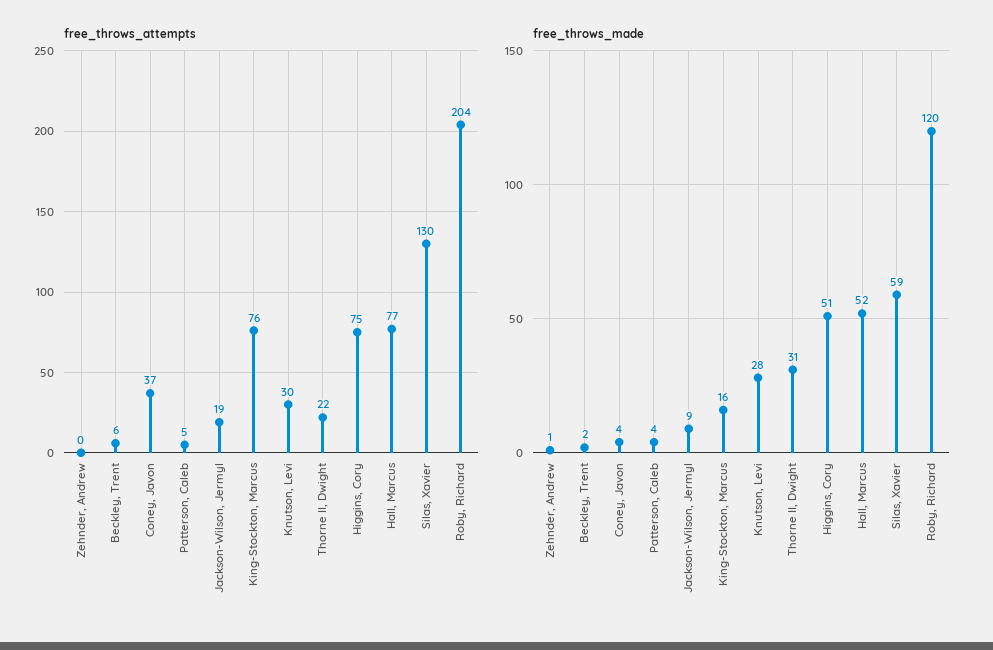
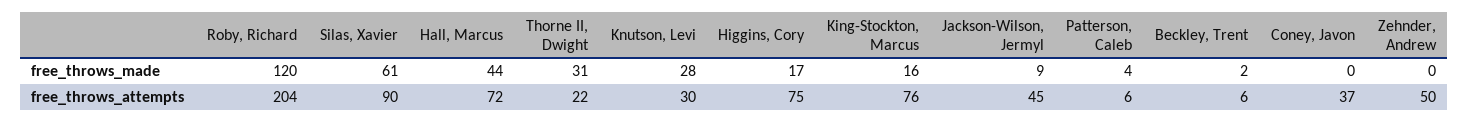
  {
    "free_throws_attempts": {
-     "Zehnder, Andrew": 0,
+     "Zehnder, Andrew": 50,
      "Beckley, Trent": 6,
      "Coney, Javon": 37,
-     "Patterson, Caleb": 5,
+     "Patterson, Caleb": 6,
-     "Jackson-Wilson, Jermyl": 19,
+     "Jackson-Wilson, Jermyl": 45,
      "King-Stockton, Marcus": 76,
      "Knutson, Levi": 30,
      "Thorne II, Dwight": 22,
      "Higgins, Cory": 75,
-     "Hall, Marcus": 77,
+     "Hall, Marcus": 72,
-     "Silas, Xavier": 130,
+     "Silas, Xavier": 90,
      "Roby, Richard": 204
    },
    "free_throws_made": {
-     "Zehnder, Andrew": 1,
+     "Zehnder, Andrew": 0,
      "Beckley, Trent": 2,
-     "Coney, Javon": 4,
+     "Coney, Javon": 0,
      "Patterson, Caleb": 4,
      "Jackson-Wilson, Jermyl": 9,
      "King-Stockton, Marcus": 16,
      "Knutson, Levi": 28,
      "Thorne II, Dwight": 31,
-     "Higgins, Cory": 51,
+     "Higgins, Cory": 17,
-     "Hall, Marcus": 52,
+     "Hall, Marcus": 44,
-     "Silas, Xavier": 59,
+     "Silas, Xavier": 61,
      "Roby, Richard": 120
    }
  }

